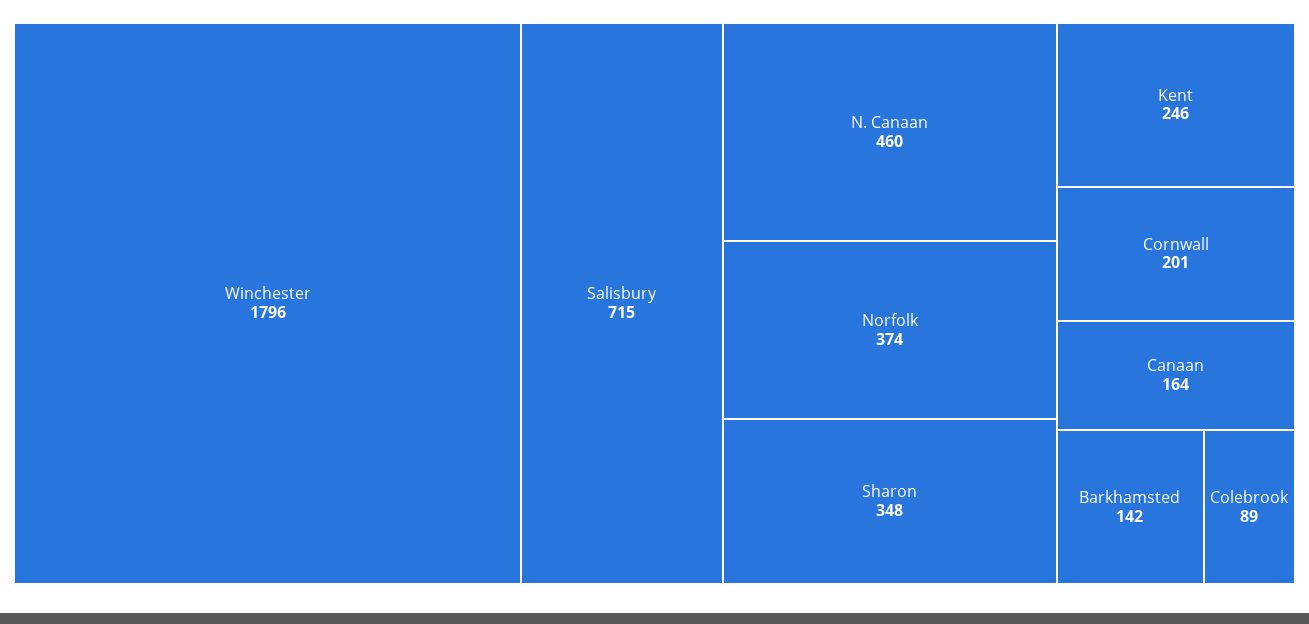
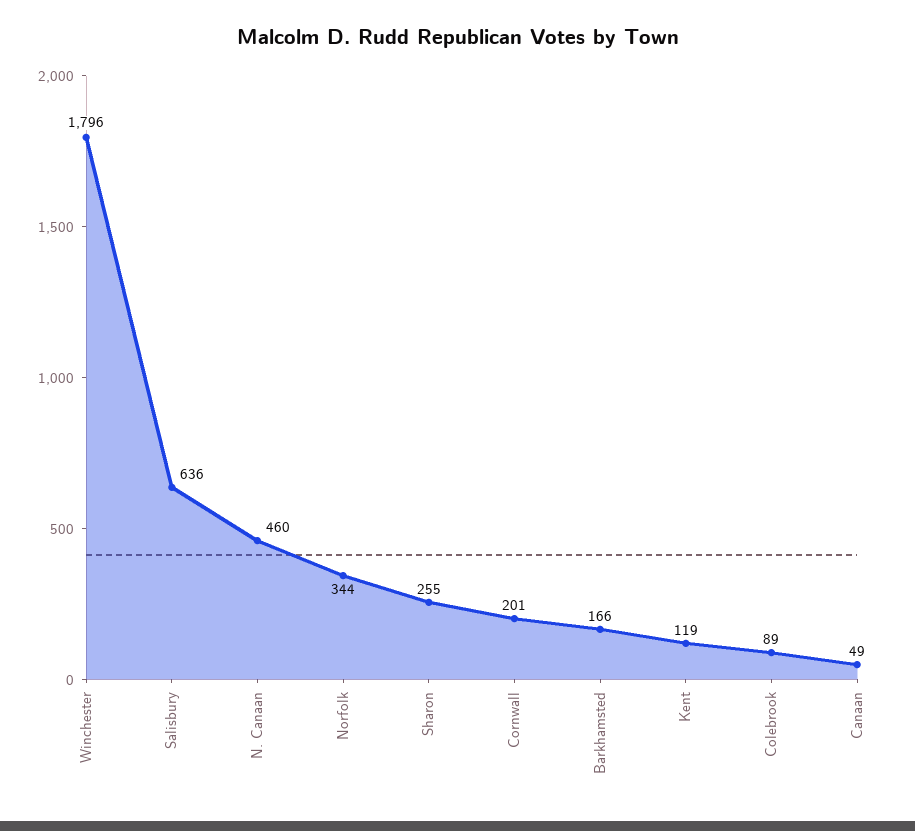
  {
    "Winchester": 1796,
-   "Salisbury": 715,
+   "Salisbury": 636,
    "N. Canaan": 460,
-   "Norfolk": 374,
+   "Norfolk": 344,
-   "Sharon": 348,
+   "Sharon": 255,
-   "Kent": 246,
+   "Kent": 119,
    "Cornwall": 201,
-   "Canaan": 164,
+   "Canaan": 49,
-   "Barkhamsted": 142,
+   "Barkhamsted": 166,
    "Colebrook": 89
  }

